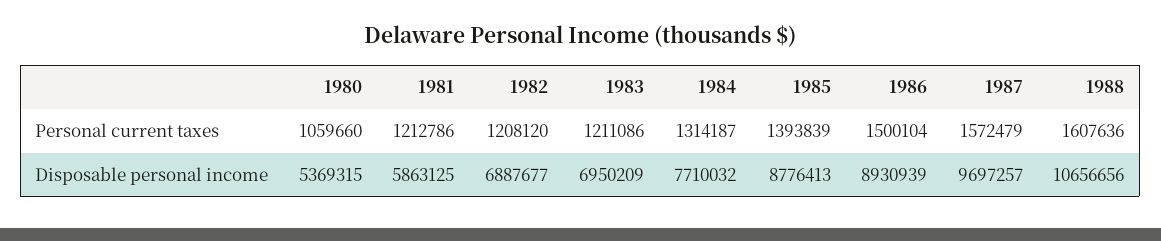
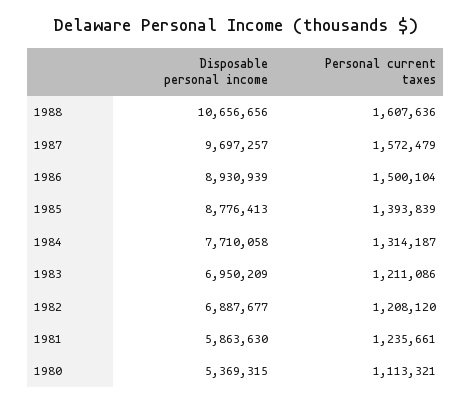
  {
    "1980": {
-     "Personal current taxes": 1059660,
+     "Personal current taxes": 1113321,
      "Disposable personal income": 5369315
    },
    "1981": {
-     "Personal current taxes": 1212786,
+     "Personal current taxes": 1235661,
-     "Disposable personal income": 5863125
+     "Disposable personal income": 5863630
    },
    "1982": {
      "Personal current taxes": 1208120,
      "Disposable personal income": 6887677
    },
    "1983": {
      "Personal current taxes": 1211086,
      "Disposable personal income": 6950209
    },
    "1984": {
      "Personal current taxes": 1314187,
-     "Disposable personal income": 7710032
+     "Disposable personal income": 7710058
    },
    "1985": {
      "Personal current taxes": 1393839,
      "Disposable personal income": 8776413
    },
    "1986": {
      "Personal current taxes": 1500104,
      "Disposable personal income": 8930939
    },
    "1987": {
      "Personal current taxes": 1572479,
      "Disposable personal income": 9697257
    },
    "1988": {
      "Personal current taxes": 1607636,
      "Disposable personal income": 10656656
    }
  }

